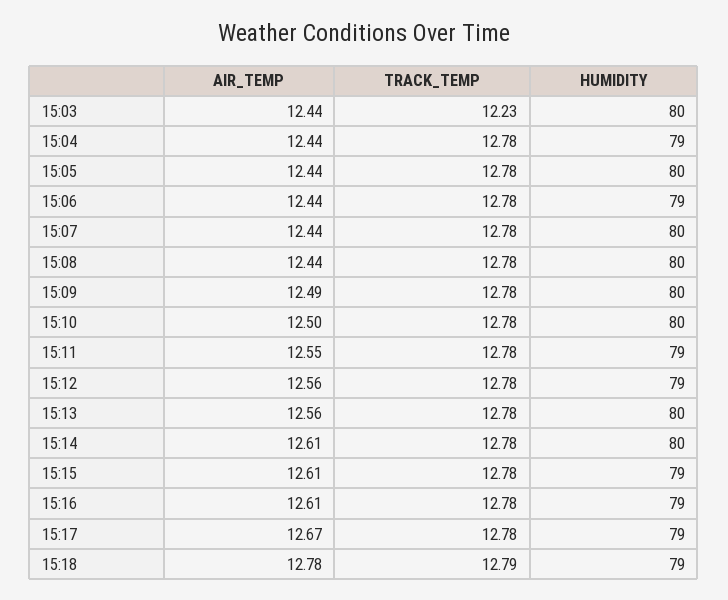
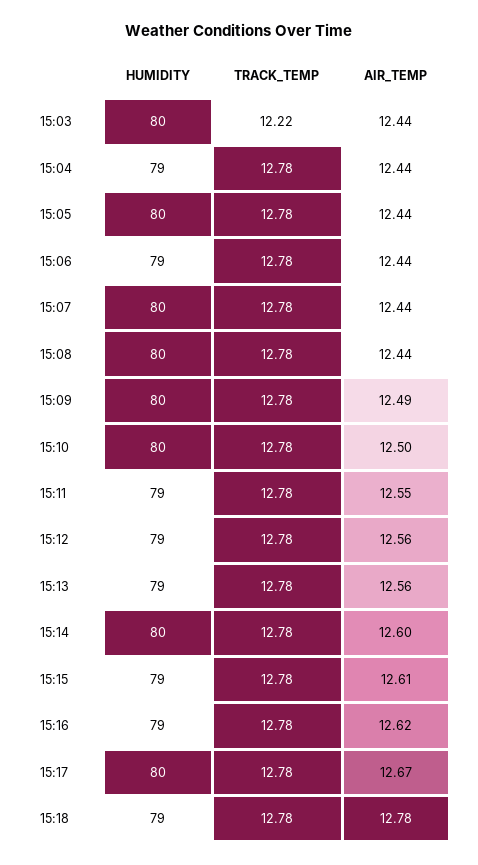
  {
    "AIR_TEMP": {
      "15:03": 12.44,
      "15:04": 12.44,
      "15:05": 12.44,
      "15:06": 12.44,
      "15:07": 12.44,
      "15:08": 12.44,
      "15:09": 12.49,
      "15:10": 12.5,
      "15:11": 12.55,
      "15:12": 12.56,
      "15:13": 12.56,
-     "15:14": 12.61,
+     "15:14": 12.6,
      "15:15": 12.61,
-     "15:16": 12.61,
+     "15:16": 12.62,
      "15:17": 12.67,
      "15:18": 12.78
    },
    "TRACK_TEMP": {
-     "15:03": 12.23,
+     "15:03": 12.22,
      "15:04": 12.78,
      "15:05": 12.78,
      "15:06": 12.78,
      "15:07": 12.78,
      "15:08": 12.78,
      "15:09": 12.78,
      "15:10": 12.78,
      "15:11": 12.78,
      "15:12": 12.78,
      "15:13": 12.78,
      "15:14": 12.78,
      "15:15": 12.78,
      "15:16": 12.78,
      "15:17": 12.78,
-     "15:18": 12.79
+     "15:18": 12.78
    },
    "HUMIDITY": {
      "15:03": 80,
      "15:04": 79,
      "15:05": 80,
      "15:06": 79,
      "15:07": 80,
      "15:08": 80,
      "15:09": 80,
      "15:10": 80,
      "15:11": 79,
      "15:12": 79,
-     "15:13": 80,
+     "15:13": 79,
      "15:14": 80,
      "15:15": 79,
      "15:16": 79,
-     "15:17": 79,
+     "15:17": 80,
      "15:18": 79
    }
  }

